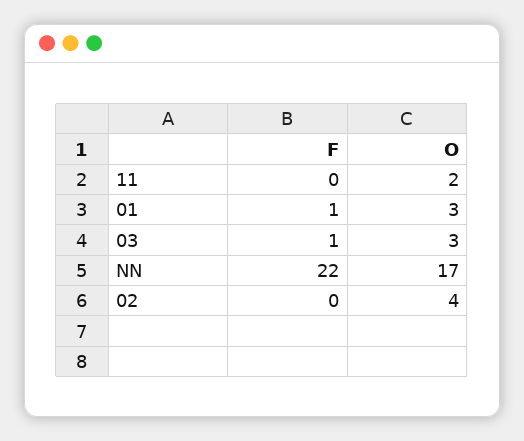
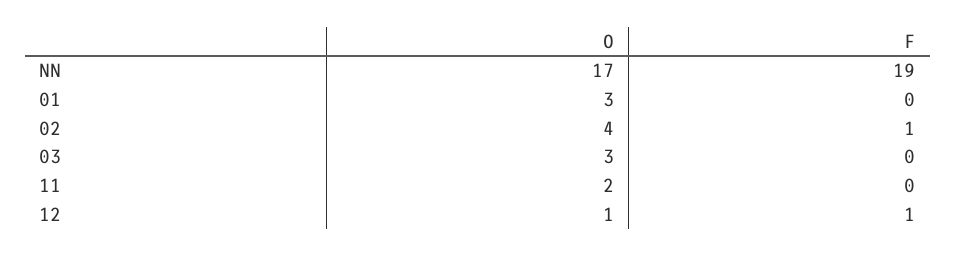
  {
    "F": {
      "11": 0,
-     "01": 1,
+     "01": 0,
-     "03": 1,
+     "03": 0,
-     "NN": 22,
+     "NN": 19,
-     "02": 0
+     "02": 1,
+     "12": 1
    },
    "O": {
      "11": 2,
      "01": 3,
      "03": 3,
      "NN": 17,
-     "02": 4
+     "02": 4,
+     "12": 1
    }
  }

